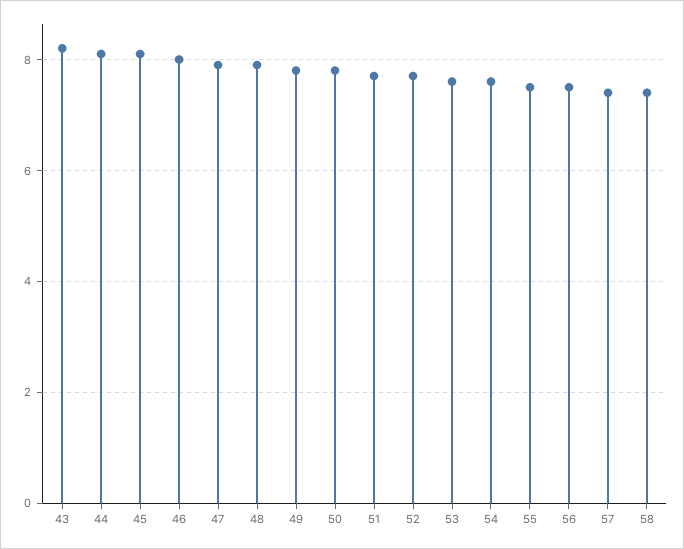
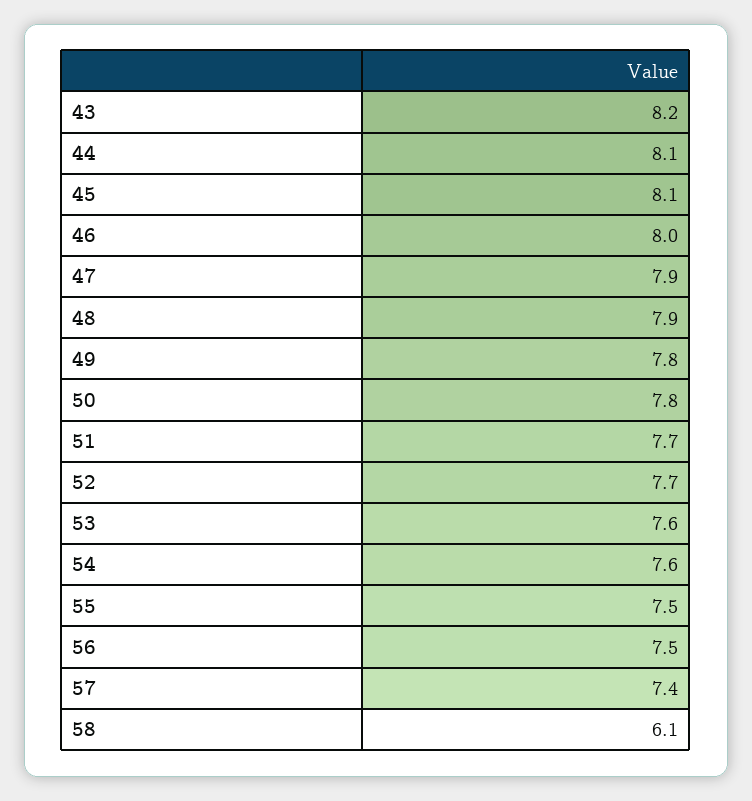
  {
    "43": 8.2,
    "44": 8.1,
    "45": 8.1,
    "46": 8,
    "47": 7.9,
    "48": 7.9,
    "49": 7.8,
    "50": 7.8,
    "51": 7.7,
    "52": 7.7,
    "53": 7.6,
    "54": 7.6,
    "55": 7.5,
    "56": 7.5,
    "57": 7.4,
-   "58": 7.5
+   "58": 6.1
  }

